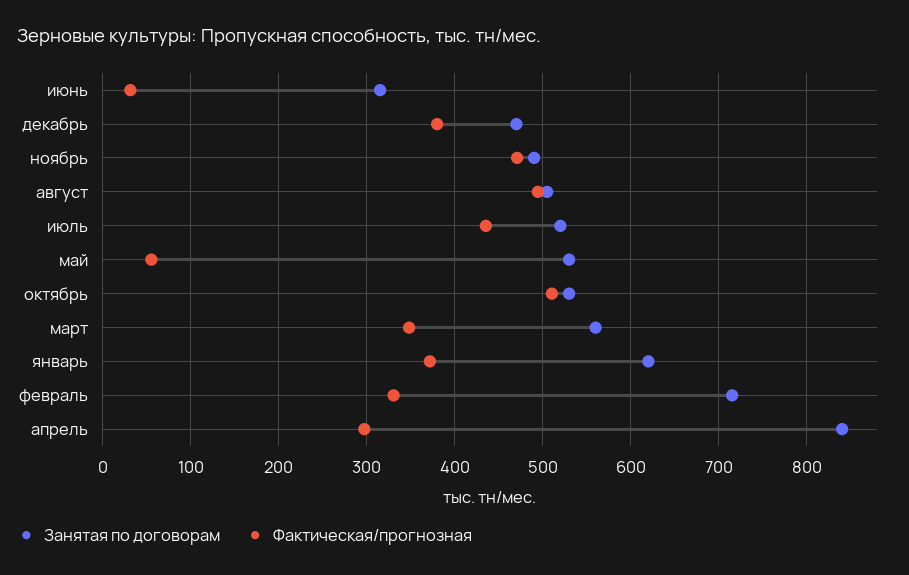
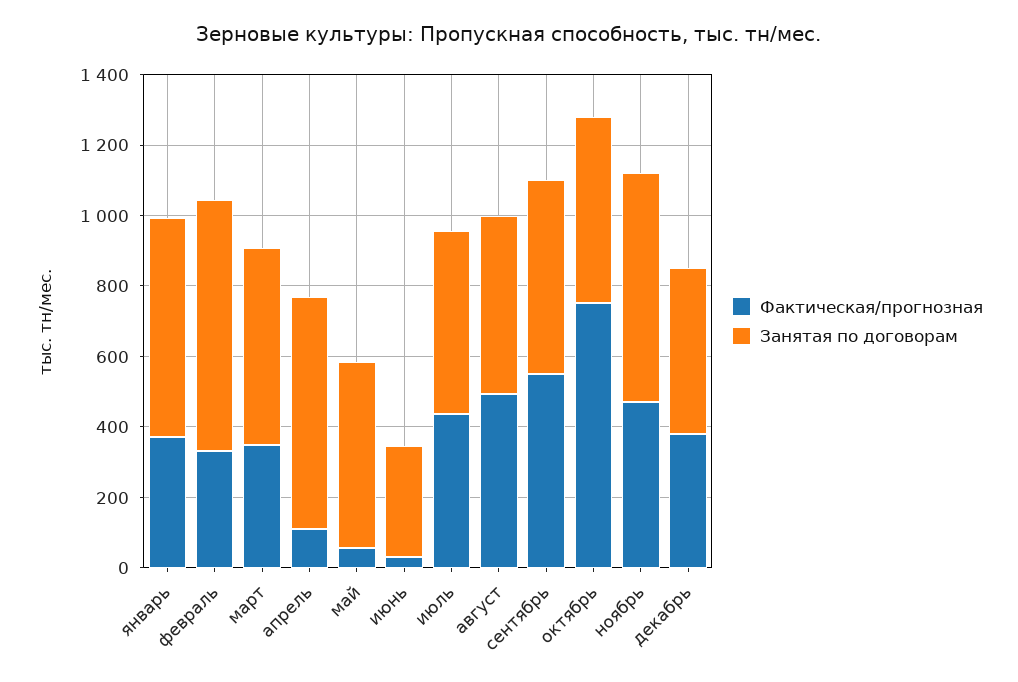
  {
    "Занятая по договорам": {
      "июнь": 320,
      "декабрь": 470,
-     "ноябрь": 490,
+     "ноябрь": 650,
      "август": 510,
      "июль": 520,
      "май": 530,
      "октябрь": 530,
      "март": 560,
      "январь": 620,
      "февраль": 720,
-     "апрель": 840
+     "апрель": 650,
+     "сентябрь": 550
    },
    "Фактическая/прогнозная": {
      "июнь": 30,
      "декабрь": 380,
      "ноябрь": 470,
      "август": 490,
      "июль": 440,
      "май": 60,
-     "октябрь": 510,
+     "октябрь": 750,
      "март": 350,
      "январь": 370,
      "февраль": 330,
-     "апрель": 300
+     "апрель": 100,
+     "сентябрь": 550
    }
  }

